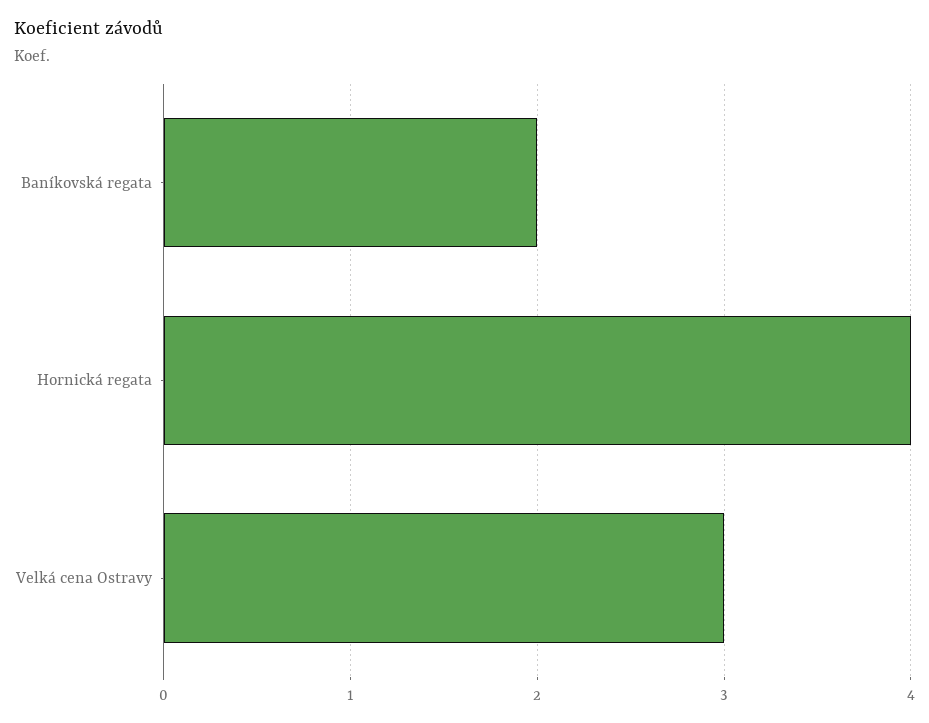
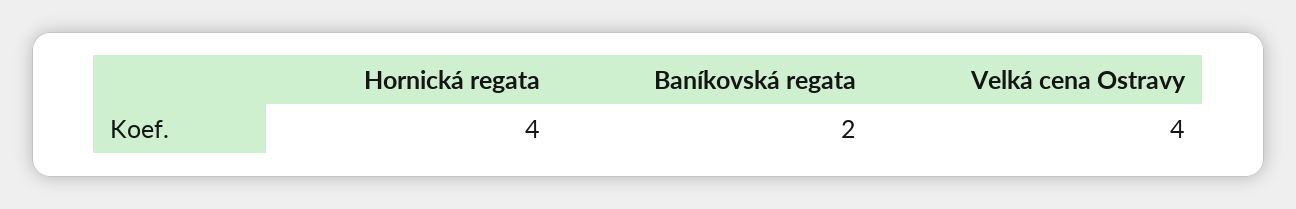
  {
    "Baníkovská regata": 2,
    "Hornická regata": 4,
-   "Velká cena Ostravy": 3
+   "Velká cena Ostravy": 4
  }

